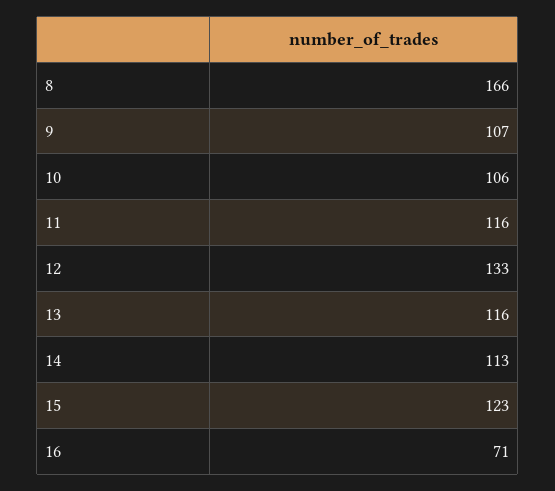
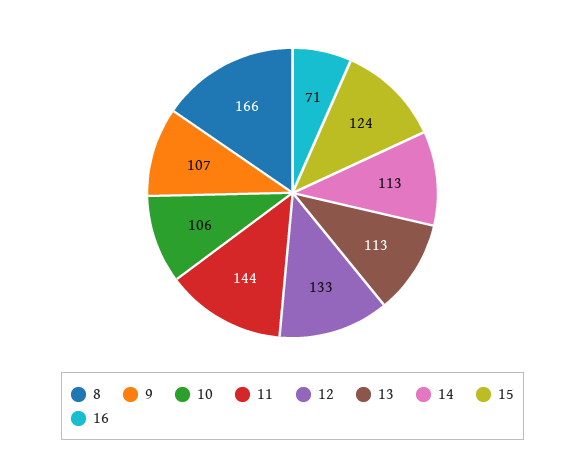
  {
    "8": 166,
    "9": 107,
    "10": 106,
-   "11": 116,
+   "11": 144,
    "12": 133,
-   "13": 116,
+   "13": 113,
    "14": 113,
-   "15": 123,
+   "15": 124,
    "16": 71
  }

